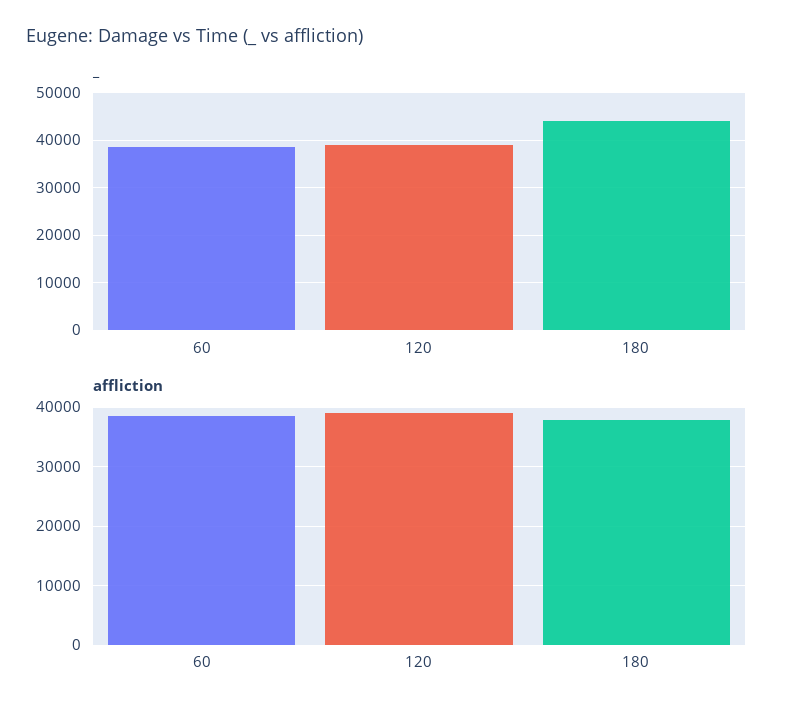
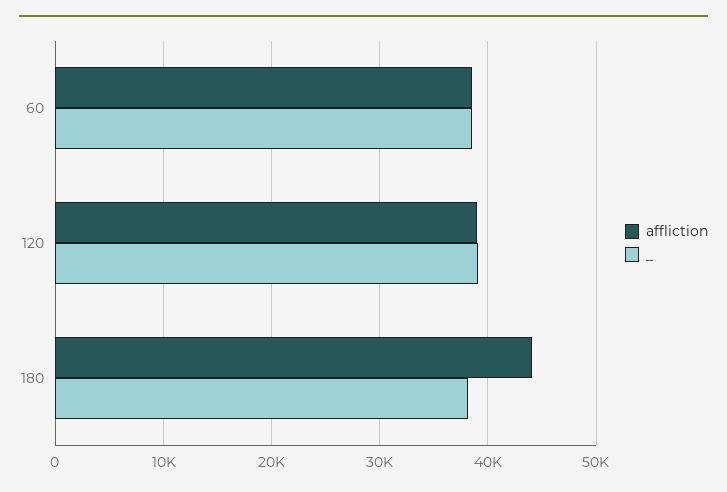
  {
    "_": {
      "60": 39000,
      "120": 39000,
-     "180": 44000
+     "180": 38000
    },
    "affliction": {
      "60": 39000,
      "120": 39000,
-     "180": 38000
+     "180": 44000
    }
  }

